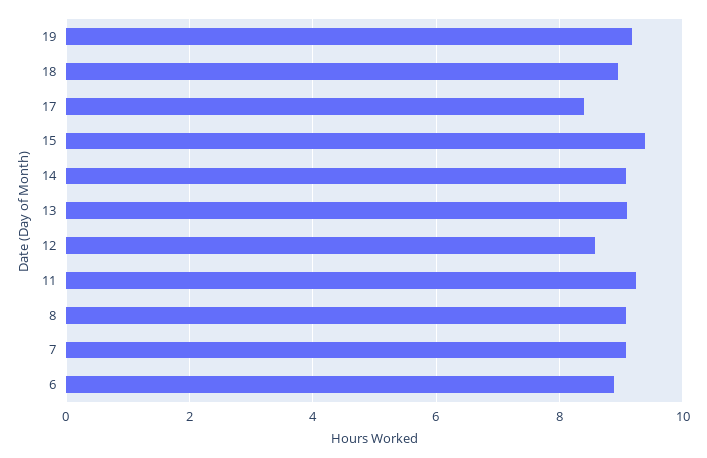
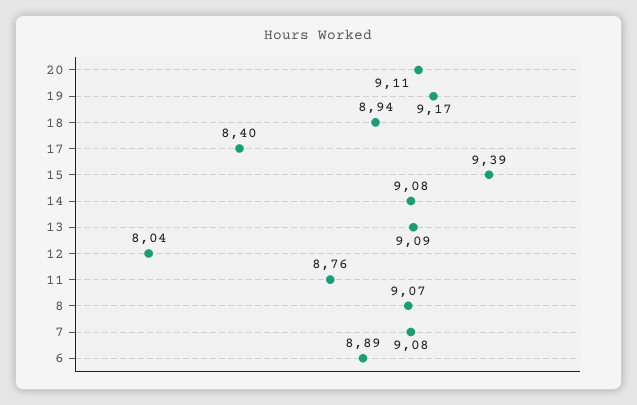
  {
    "19": 9.17,
    "18": 8.94,
    "17": 8.4,
    "15": 9.39,
    "14": 9.08,
    "13": 9.09,
-   "12": 8.6,
+   "12": 8.04,
-   "11": 9.2,
+   "11": 8.76,
    "8": 9.07,
    "7": 9.08,
-   "6": 8.89
+   "6": 8.89,
+   "20": 9.11
  }

